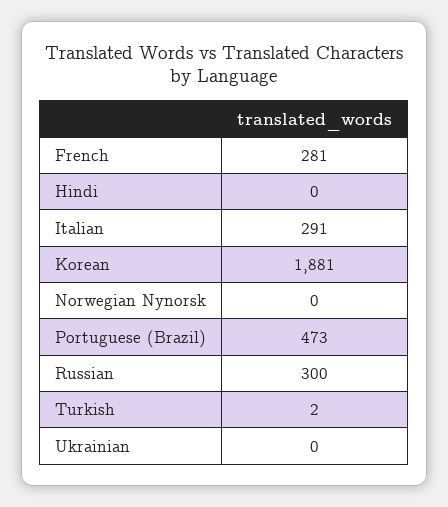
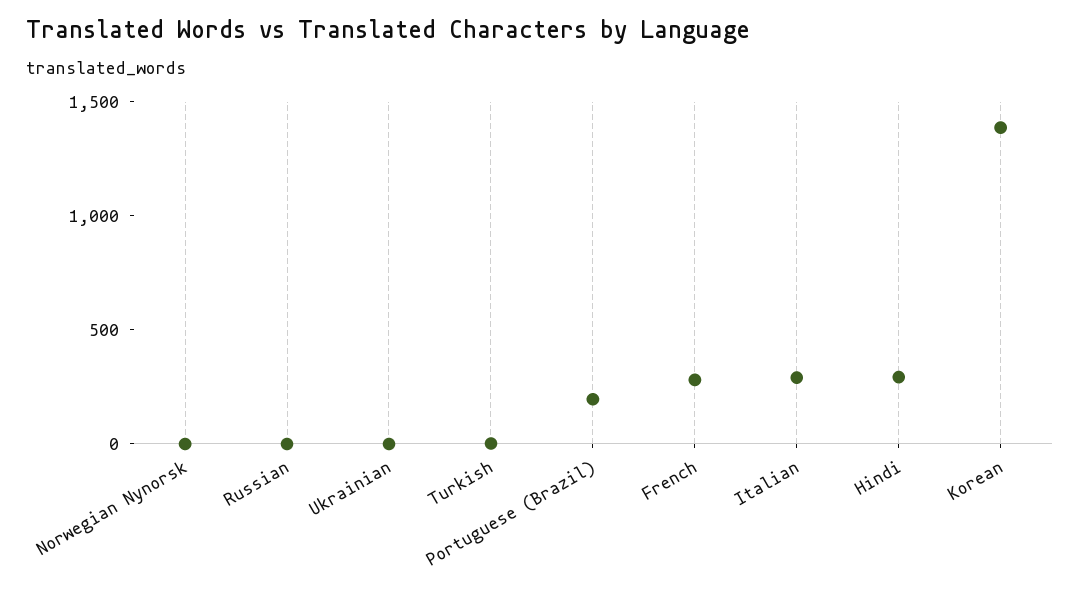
  {
    "French": 281,
-   "Hindi": 0,
+   "Hindi": 300,
    "Italian": 291,
-   "Korean": 1881,
+   "Korean": 1400,
    "Norwegian Nynorsk": 0,
-   "Portuguese (Brazil)": 473,
+   "Portuguese (Brazil)": 200,
-   "Russian": 300,
+   "Russian": 0,
    "Turkish": 2,
    "Ukrainian": 0
  }

